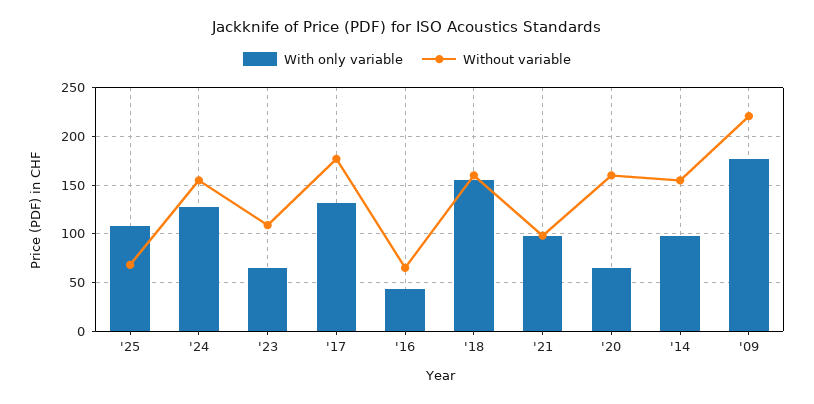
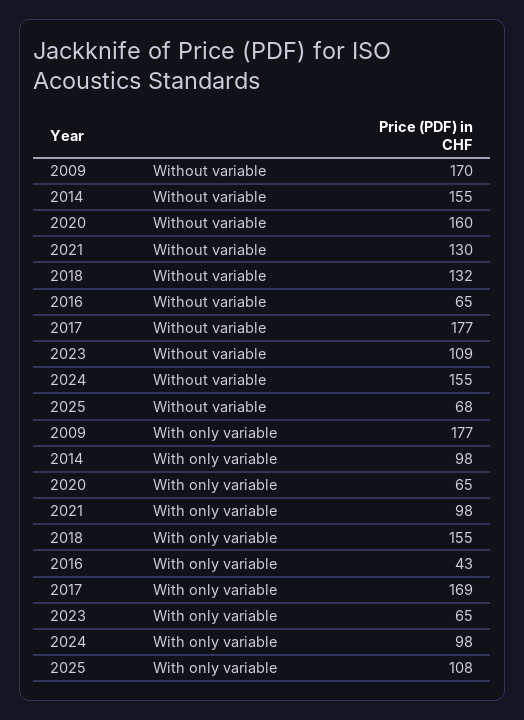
  {
    "With only variable": {
      "'25": 108,
-     "'24": 130,
+     "'24": 98,
      "'23": 65,
-     "'17": 130,
+     "'17": 169,
      "'16": 43,
      "'18": 155,
      "'21": 98,
      "'20": 65,
      "'14": 98,
      "'09": 177
    },
    "Without variable": {
      "'25": 68,
      "'24": 155,
      "'23": 109,
      "'17": 177,
      "'16": 65,
-     "'18": 160,
+     "'18": 132,
-     "'21": 100,
+     "'21": 130,
      "'20": 160,
      "'14": 155,
-     "'09": 220
+     "'09": 170
    }
  }

